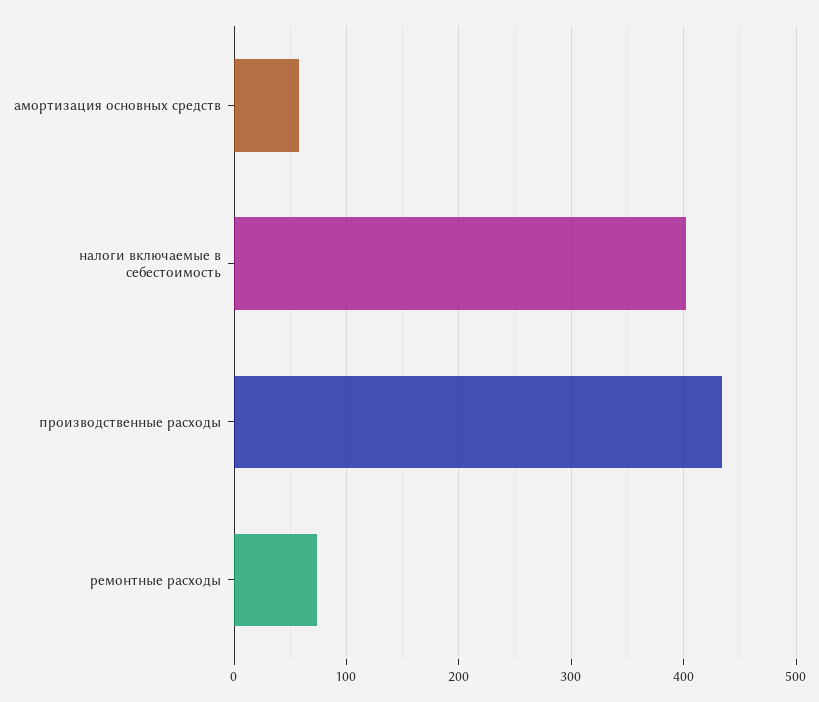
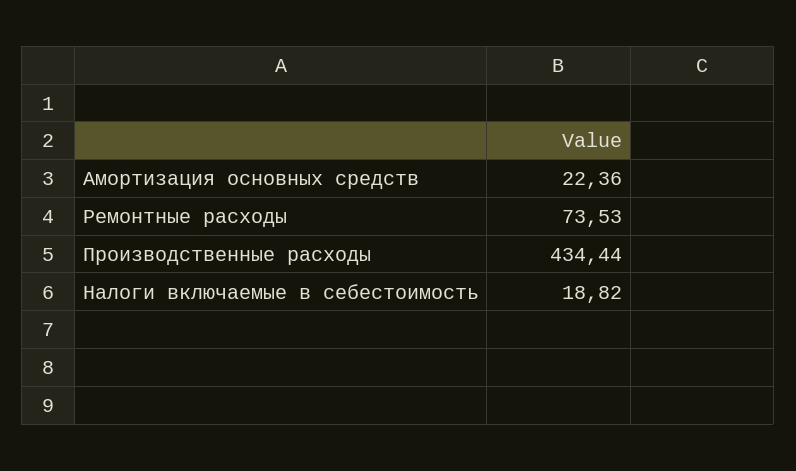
  {
-   "амортизация основных средств": 60,
+   "амортизация основных средств": 22.36,
-   "налоги включаемые в себестоимость": 400,
+   "налоги включаемые в себестоимость": 18.82,
    "производственные расходы": 434.44,
    "ремонтные расходы": 73.53
  }

